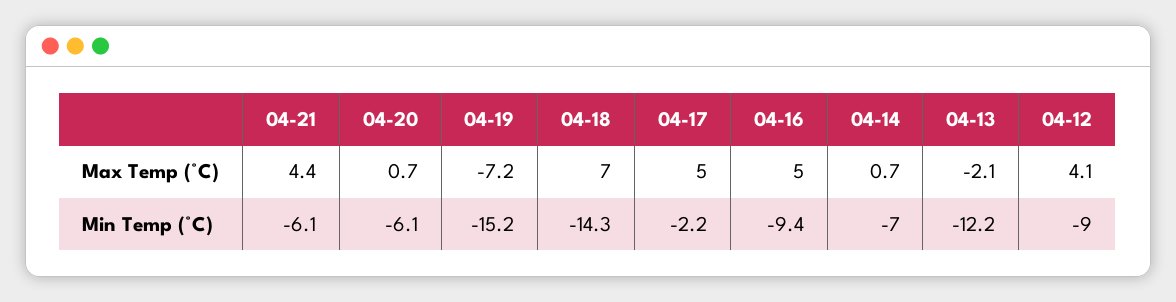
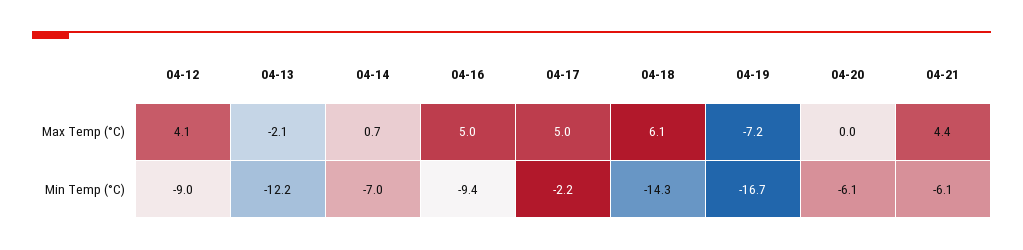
  {
    "04-21": {
      "Max Temp (°C)": 4.4,
      "Min Temp (°C)": -6.1
    },
    "04-20": {
-     "Max Temp (°C)": 0.7,
+     "Max Temp (°C)": 0,
      "Min Temp (°C)": -6.1
    },
    "04-19": {
      "Max Temp (°C)": -7.2,
-     "Min Temp (°C)": -15.2
+     "Min Temp (°C)": -16.7
    },
    "04-18": {
-     "Max Temp (°C)": 7,
+     "Max Temp (°C)": 6.1,
      "Min Temp (°C)": -14.3
    },
    "04-17": {
      "Max Temp (°C)": 5,
      "Min Temp (°C)": -2.2
    },
    "04-16": {
      "Max Temp (°C)": 5,
      "Min Temp (°C)": -9.4
    },
    "04-14": {
      "Max Temp (°C)": 0.7,
      "Min Temp (°C)": -7
    },
    "04-13": {
      "Max Temp (°C)": -2.1,
      "Min Temp (°C)": -12.2
    },
    "04-12": {
      "Max Temp (°C)": 4.1,
      "Min Temp (°C)": -9
    }
  }

